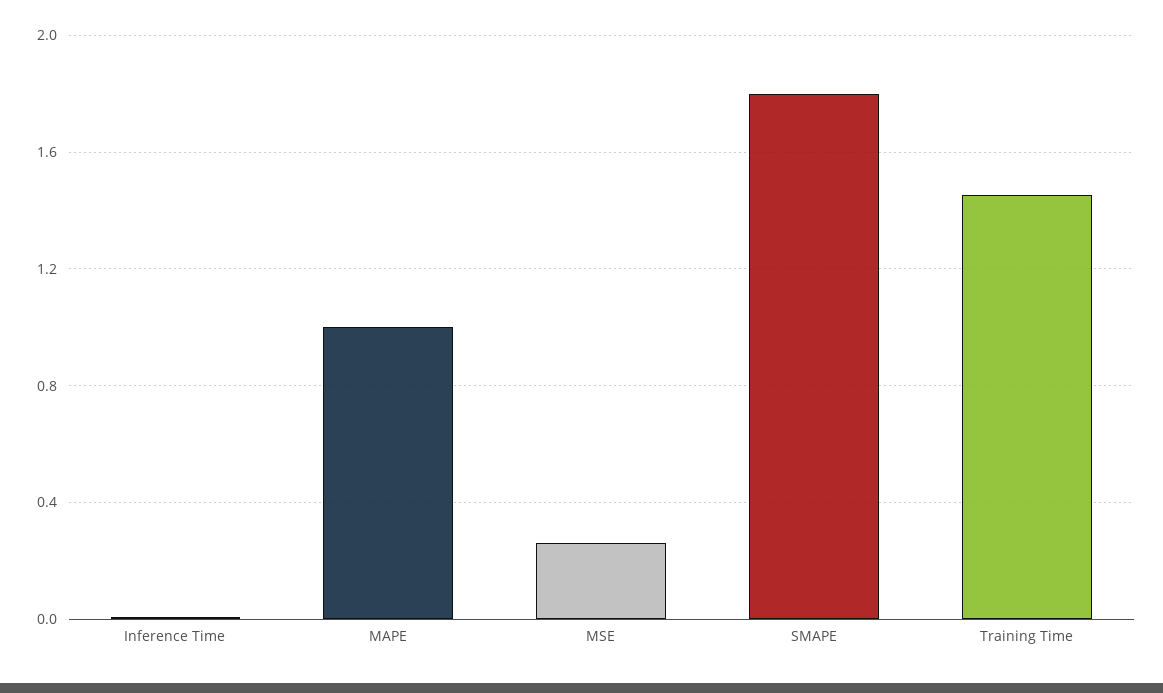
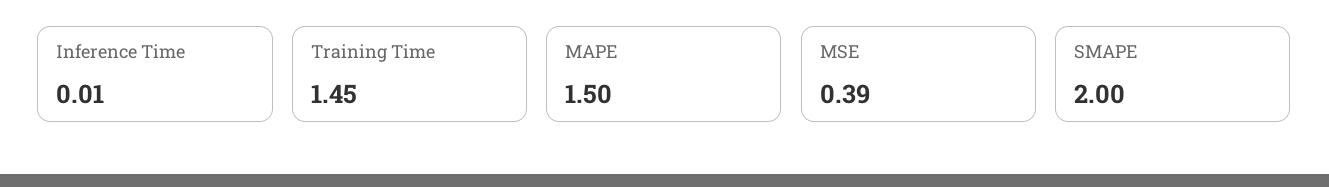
  {
    "Inference Time": 0.01,
-   "MAPE": 1,
+   "MAPE": 1.5,
-   "MSE": 0.25,
+   "MSE": 0.39,
-   "SMAPE": 1.8,
+   "SMAPE": 2,
    "Training Time": 1.45
  }

